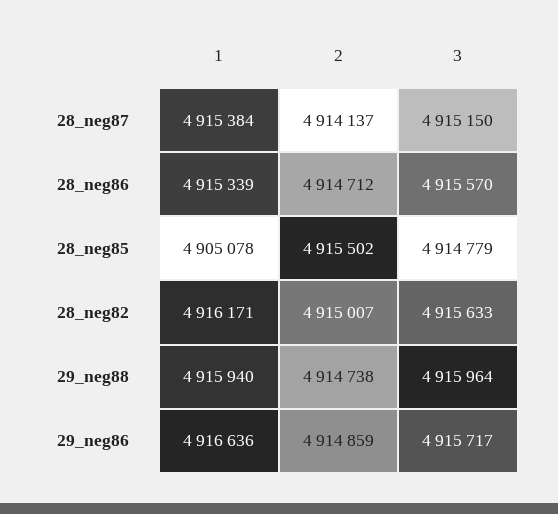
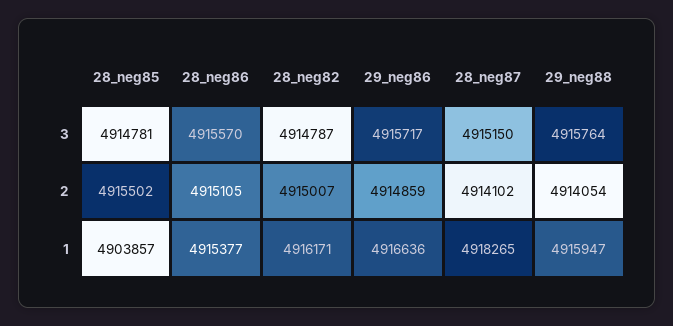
  {
    "1": {
-     "28_neg87": 4915384,
+     "28_neg87": 4918265,
-     "28_neg86": 4915339,
+     "28_neg86": 4915377,
-     "28_neg85": 4905078,
+     "28_neg85": 4903857,
      "28_neg82": 4916171,
-     "29_neg88": 4915940,
+     "29_neg88": 4915947,
      "29_neg86": 4916636
    },
    "2": {
-     "28_neg87": 4914137,
+     "28_neg87": 4914102,
-     "28_neg86": 4914712,
+     "28_neg86": 4915105,
      "28_neg85": 4915502,
      "28_neg82": 4915007,
-     "29_neg88": 4914738,
+     "29_neg88": 4914054,
      "29_neg86": 4914859
    },
    "3": {
      "28_neg87": 4915150,
      "28_neg86": 4915570,
-     "28_neg85": 4914779,
+     "28_neg85": 4914781,
-     "28_neg82": 4915633,
+     "28_neg82": 4914787,
-     "29_neg88": 4915964,
+     "29_neg88": 4915764,
      "29_neg86": 4915717
    }
  }

